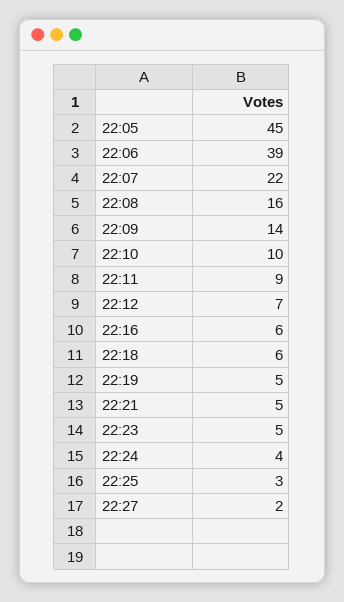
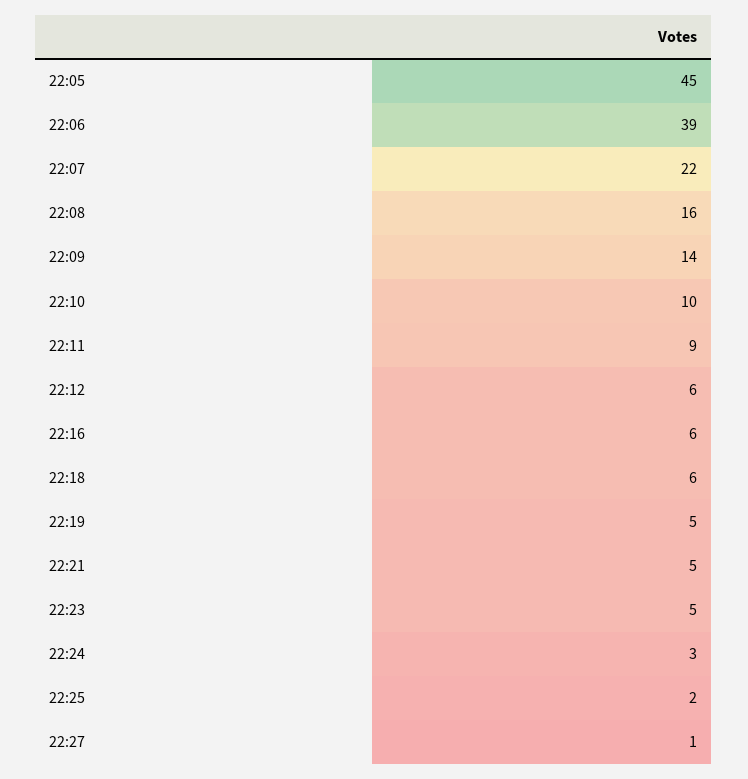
  {
    "22:05": 45,
    "22:06": 39,
    "22:07": 22,
    "22:08": 16,
    "22:09": 14,
    "22:10": 10,
    "22:11": 9,
-   "22:12": 7,
+   "22:12": 6,
    "22:16": 6,
    "22:18": 6,
    "22:19": 5,
    "22:21": 5,
    "22:23": 5,
-   "22:24": 4,
+   "22:24": 3,
-   "22:25": 3,
+   "22:25": 2,
-   "22:27": 2
+   "22:27": 1
  }

